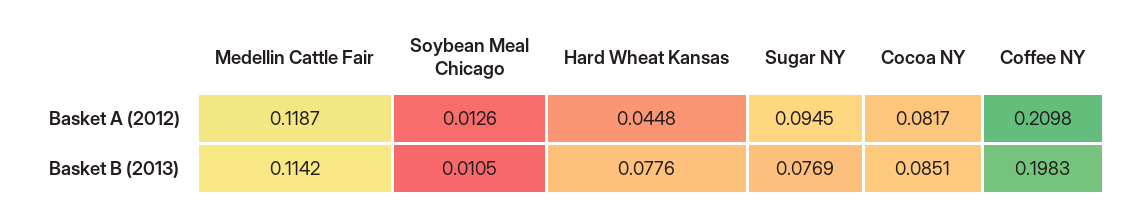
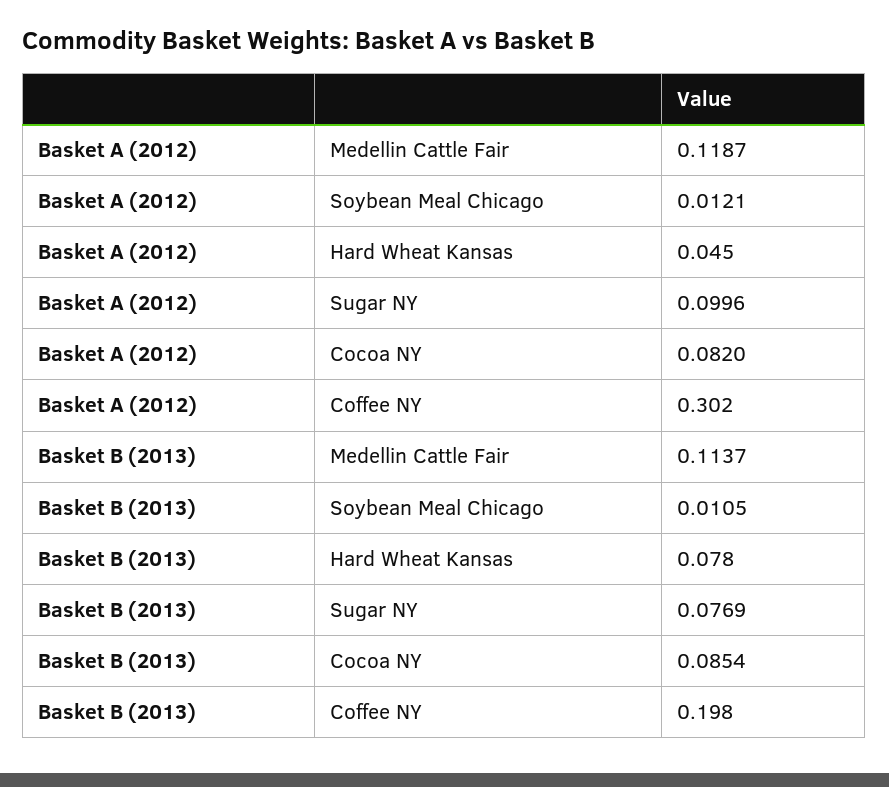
  {
    "Medellin Cattle Fair": {
      "Basket A (2012)": 0.1187,
-     "Basket B (2013)": 0.1142
+     "Basket B (2013)": 0.1137
    },
    "Soybean Meal Chicago": {
-     "Basket A (2012)": 0.0126,
+     "Basket A (2012)": 0.0121,
      "Basket B (2013)": 0.0105
    },
    "Hard Wheat Kansas": {
      "Basket A (2012)": 0.0448,
      "Basket B (2013)": 0.0776
    },
    "Sugar NY": {
-     "Basket A (2012)": 0.0945,
+     "Basket A (2012)": 0.0996,
      "Basket B (2013)": 0.0769
    },
    "Cocoa NY": {
-     "Basket A (2012)": 0.0817,
+     "Basket A (2012)": 0.082,
-     "Basket B (2013)": 0.0851
+     "Basket B (2013)": 0.0854
    },
    "Coffee NY": {
-     "Basket A (2012)": 0.2098,
+     "Basket A (2012)": 0.302,
      "Basket B (2013)": 0.1983
    }
  }

